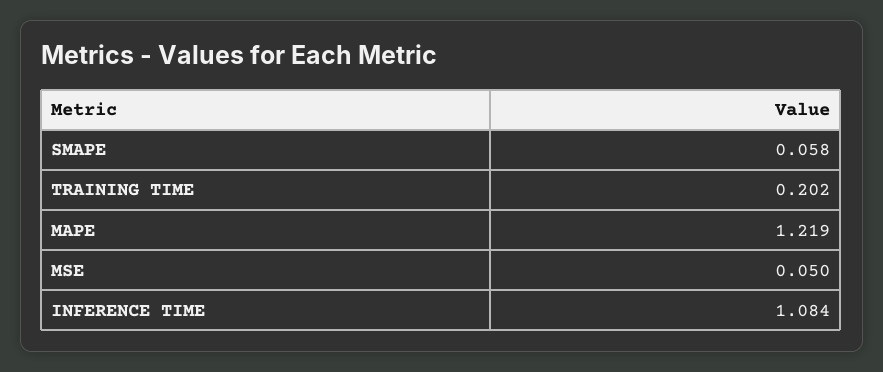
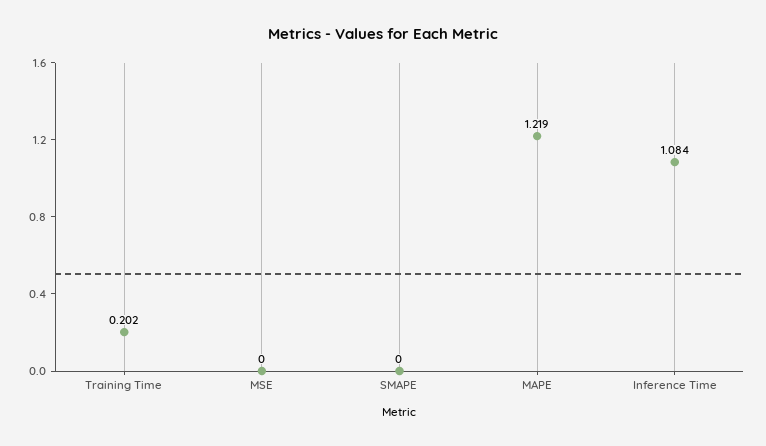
  {
-   "SMAPE": 0.058,
+   "SMAPE": 0,
    "TRAINING TIME": 0.202,
    "MAPE": 1.219,
-   "MSE": 0.05,
+   "MSE": 0,
    "INFERENCE TIME": 1.084
  }

